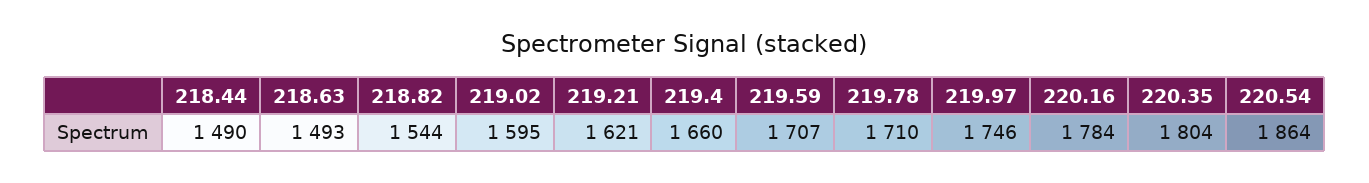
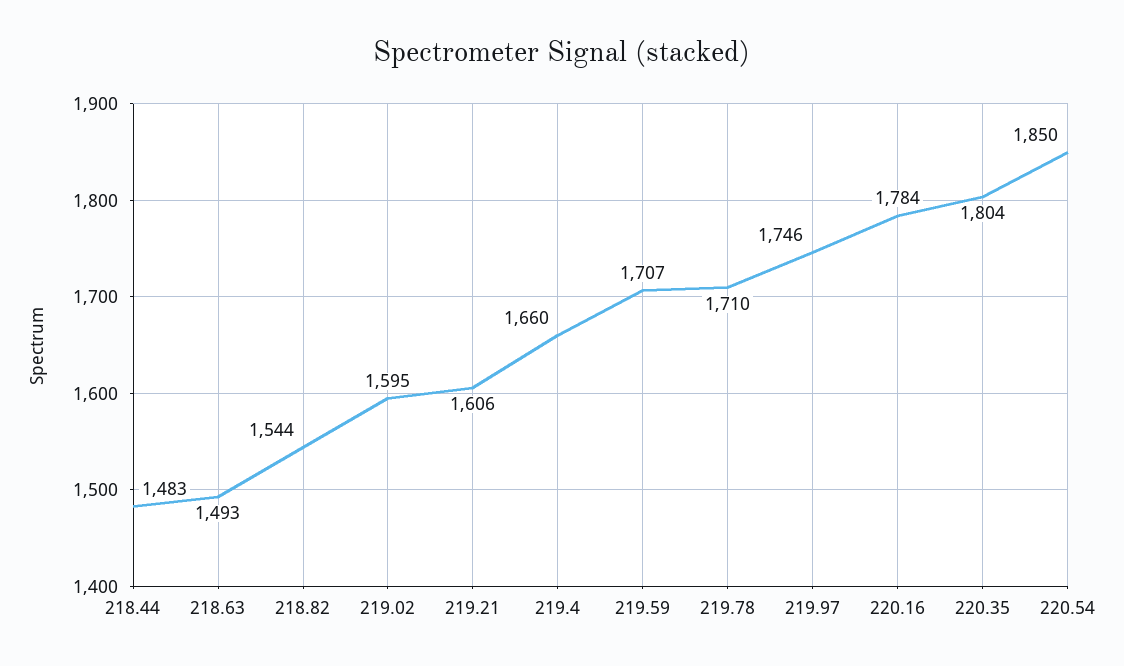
  {
-   "218.44": 1490,
+   "218.44": 1483,
    "218.63": 1493,
    "218.82": 1544,
    "219.02": 1595,
-   "219.21": 1621,
+   "219.21": 1606,
    "219.4": 1660,
    "219.59": 1707,
    "219.78": 1710,
    "219.97": 1746,
    "220.16": 1784,
    "220.35": 1804,
-   "220.54": 1864
+   "220.54": 1850
  }

